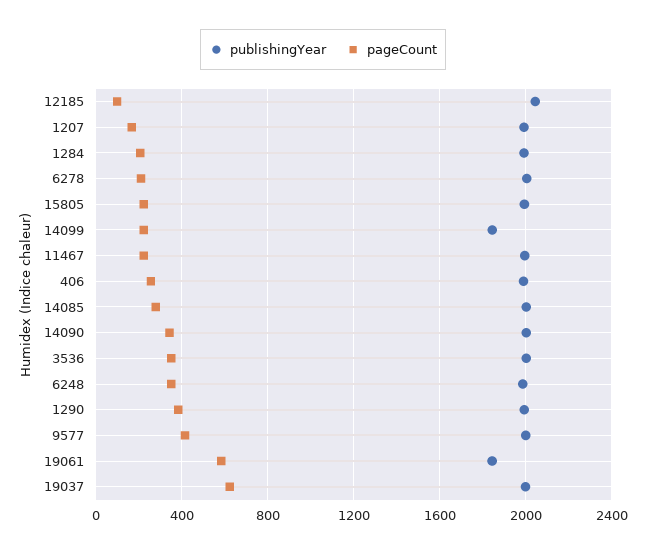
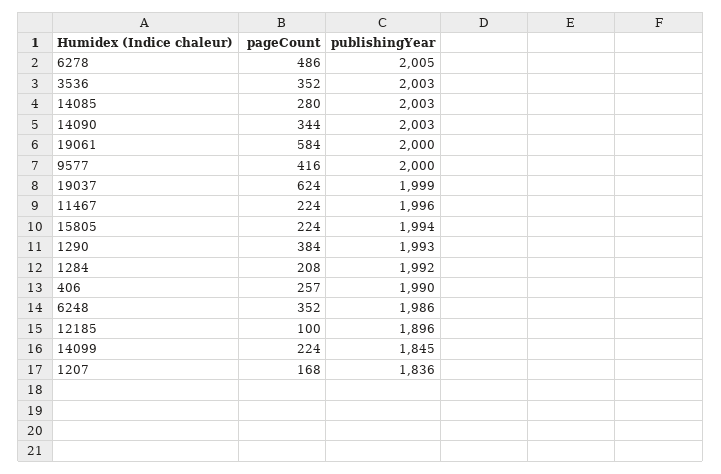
  {
    "publishingYear": {
-     "12185": 2050,
+     "12185": 1896,
-     "1207": 2000,
+     "1207": 1836,
      "1284": 1992,
      "6278": 2005,
      "15805": 1994,
      "14099": 1845,
      "11467": 1996,
      "406": 1990,
      "14085": 2003,
      "14090": 2003,
      "3536": 2003,
      "6248": 1986,
      "1290": 1993,
      "9577": 2000,
-     "19061": 1850,
+     "19061": 2000,
      "19037": 1999
    },
    "pageCount": {
      "12185": 100,
      "1207": 168,
      "1284": 208,
-     "6278": 200,
+     "6278": 486,
      "15805": 224,
      "14099": 224,
      "11467": 224,
      "406": 257,
      "14085": 280,
      "14090": 344,
      "3536": 352,
      "6248": 352,
      "1290": 384,
      "9577": 416,
      "19061": 584,
      "19037": 624
    }
  }

